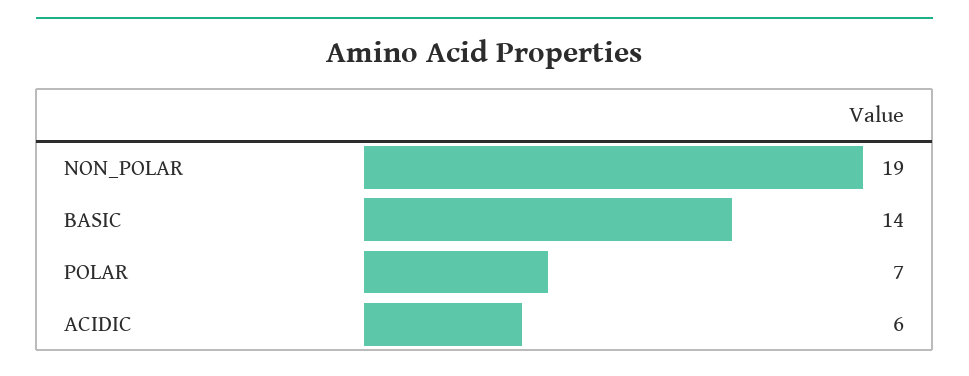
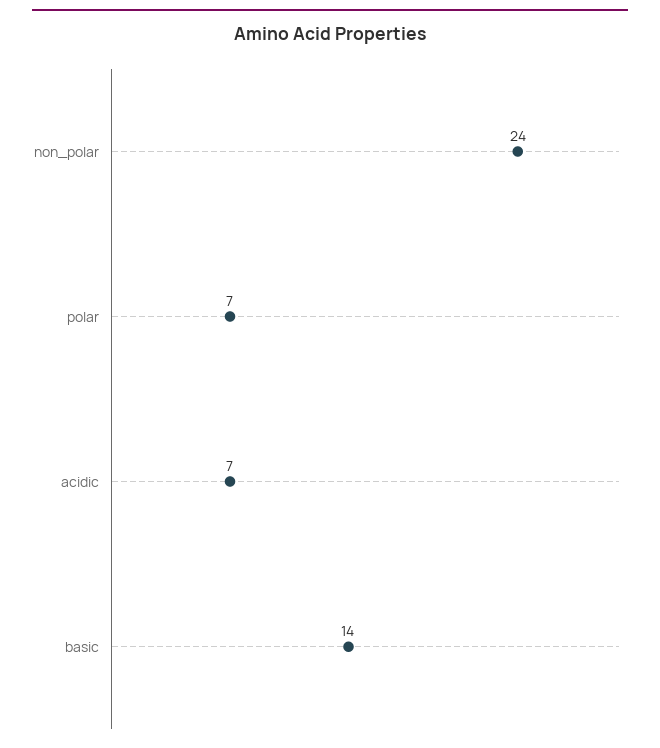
  {
-   "NON_POLAR": 19,
+   "NON_POLAR": 24,
    "BASIC": 14,
    "POLAR": 7,
-   "ACIDIC": 6
+   "ACIDIC": 7
  }

